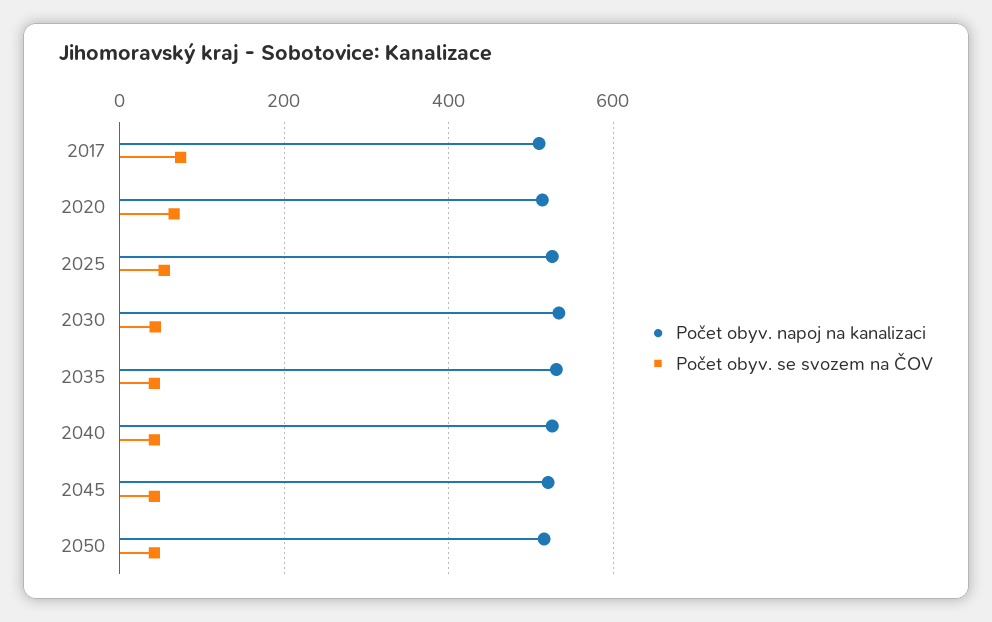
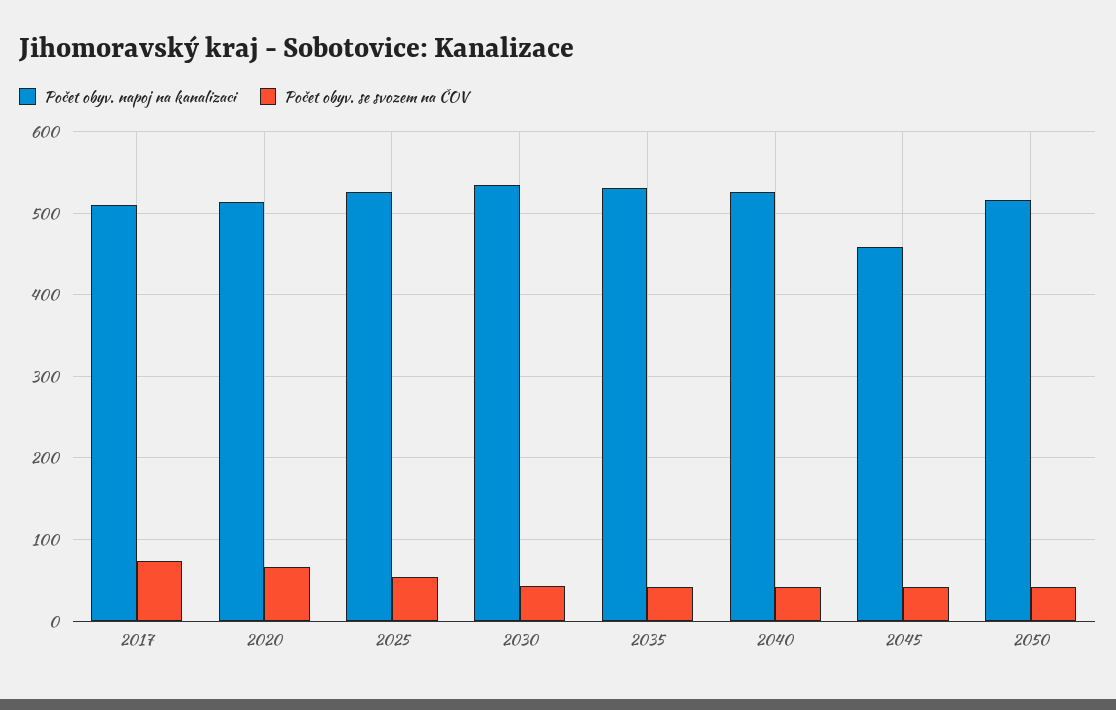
  {
    "Počet obyv. napoj na kanalizaci": {
      "2017": 510,
      "2020": 510,
      "2025": 530,
      "2030": 530,
      "2035": 530,
      "2040": 530,
-     "2045": 520,
+     "2045": 460,
      "2050": 520
    },
    "Počet obyv. se svozem na ČOV": {
      "2017": 70,
      "2020": 70,
      "2025": 50,
      "2030": 40,
      "2035": 40,
      "2040": 40,
      "2045": 40,
      "2050": 40
    }
  }

